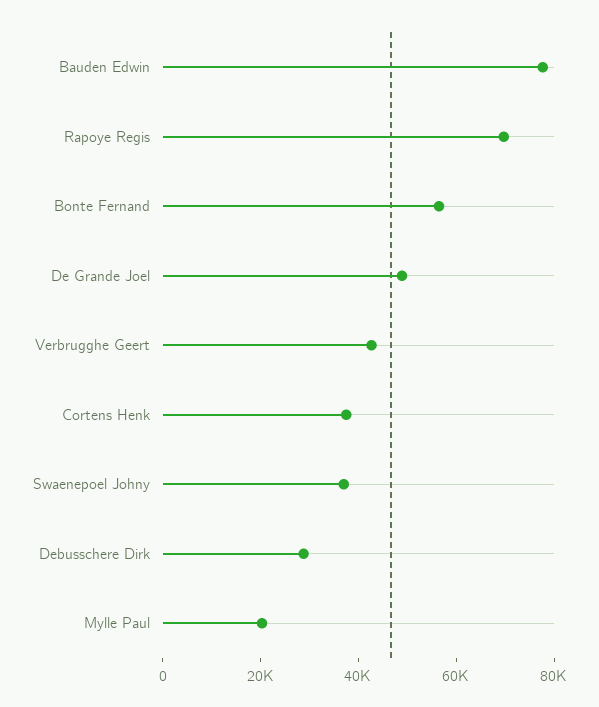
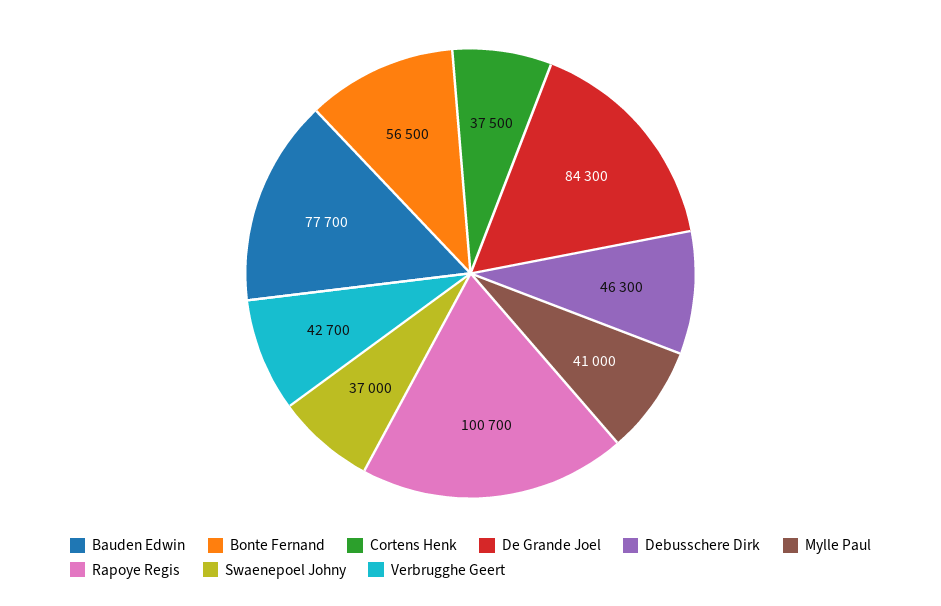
  {
    "Bauden Edwin": 77700,
-   "Rapoye Regis": 70000,
+   "Rapoye Regis": 100700,
    "Bonte Fernand": 56500,
-   "De Grande Joel": 50000,
+   "De Grande Joel": 84300,
    "Verbrugghe Geert": 42700,
    "Cortens Henk": 37500,
    "Swaenepoel Johny": 37000,
-   "Debusschere Dirk": 30000,
+   "Debusschere Dirk": 46300,
-   "Mylle Paul": 20000
+   "Mylle Paul": 41000
  }

